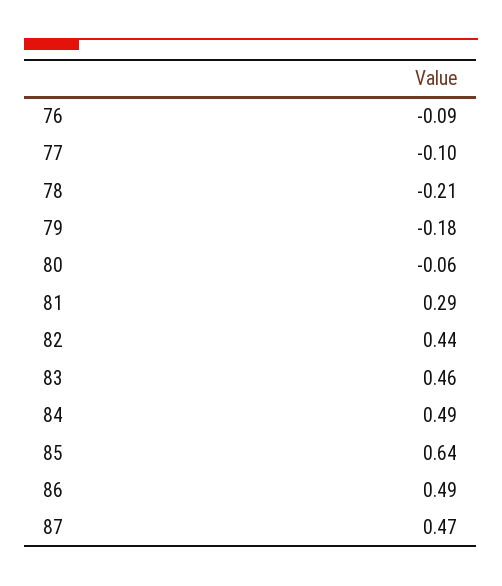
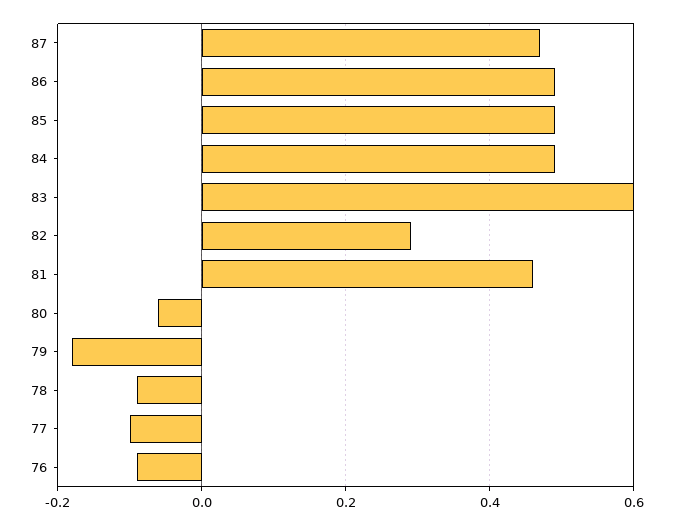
  {
    "76": -0.09,
    "77": -0.1,
-   "78": -0.21,
+   "78": -0.1,
    "79": -0.18,
    "80": -0.06,
-   "81": 0.29,
+   "81": 0.45,
-   "82": 0.44,
+   "82": 0.3,
-   "83": 0.46,
+   "83": 0.6,
    "84": 0.49,
-   "85": 0.64,
+   "85": 0.5,
    "86": 0.49,
    "87": 0.47
  }

